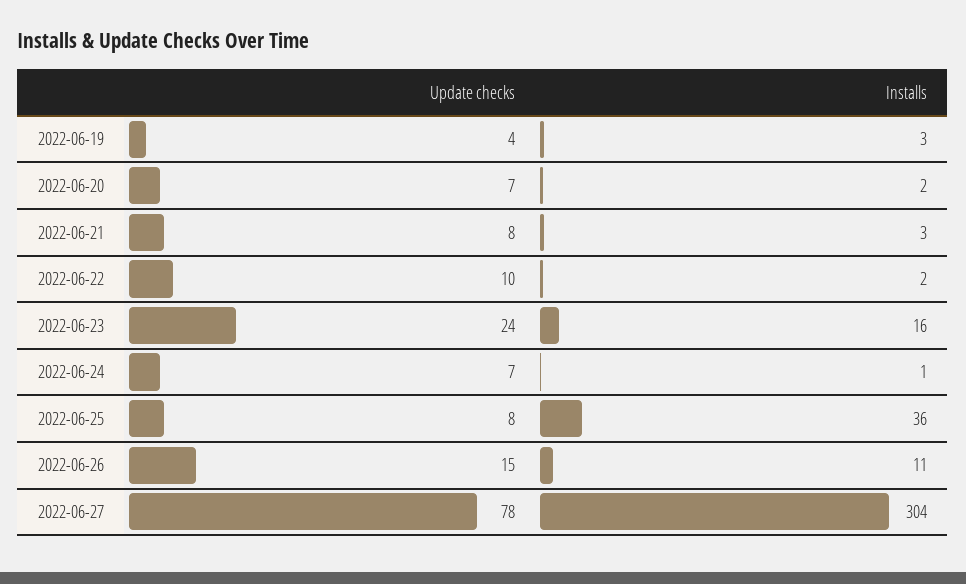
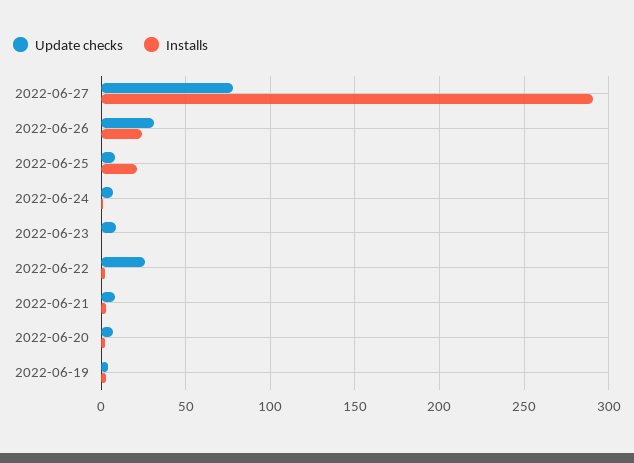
  {
    "Update checks": {
      "2022-06-19": 4,
      "2022-06-20": 7,
      "2022-06-21": 8,
-     "2022-06-22": 10,
+     "2022-06-22": 25,
-     "2022-06-23": 24,
+     "2022-06-23": 10,
      "2022-06-24": 7,
      "2022-06-25": 8,
-     "2022-06-26": 15,
+     "2022-06-26": 30,
      "2022-06-27": 78
    },
    "Installs": {
      "2022-06-19": 3,
      "2022-06-20": 2,
      "2022-06-21": 3,
      "2022-06-22": 2,
-     "2022-06-23": 16,
+     "2022-06-23": 0,
      "2022-06-24": 1,
-     "2022-06-25": 36,
+     "2022-06-25": 20,
-     "2022-06-26": 11,
+     "2022-06-26": 25,
-     "2022-06-27": 304
+     "2022-06-27": 290
    }
  }

